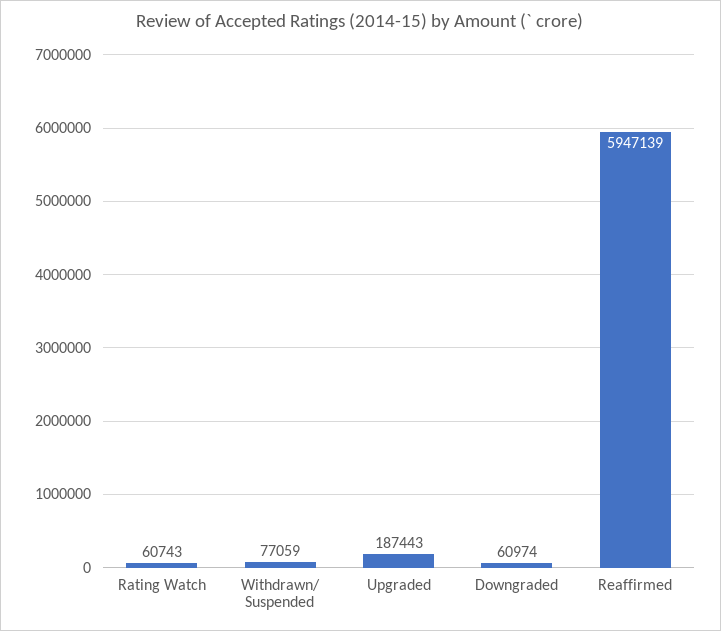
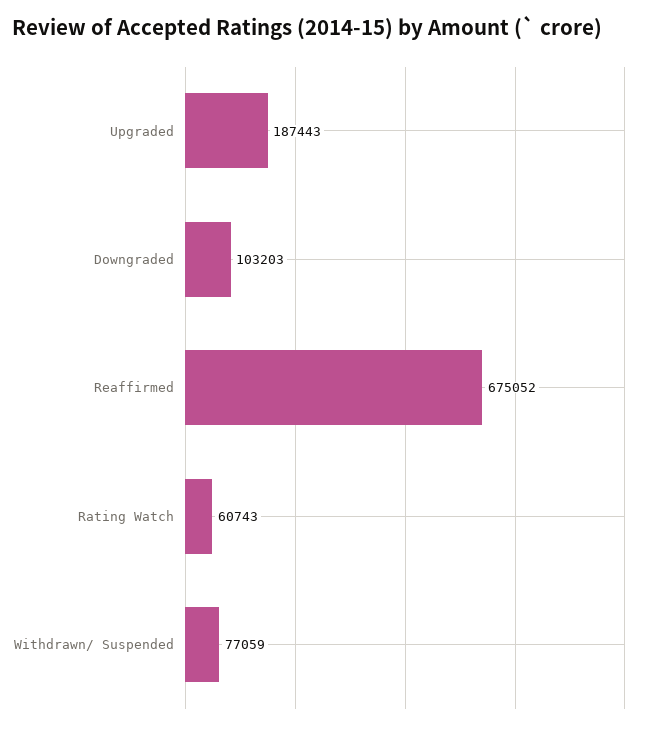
  {
    "Rating Watch": 60743,
    "Withdrawn/ Suspended": 77059,
    "Upgraded": 187443,
-   "Downgraded": 60974,
+   "Downgraded": 103203,
-   "Reaffirmed": 5947139
+   "Reaffirmed": 675052
  }

